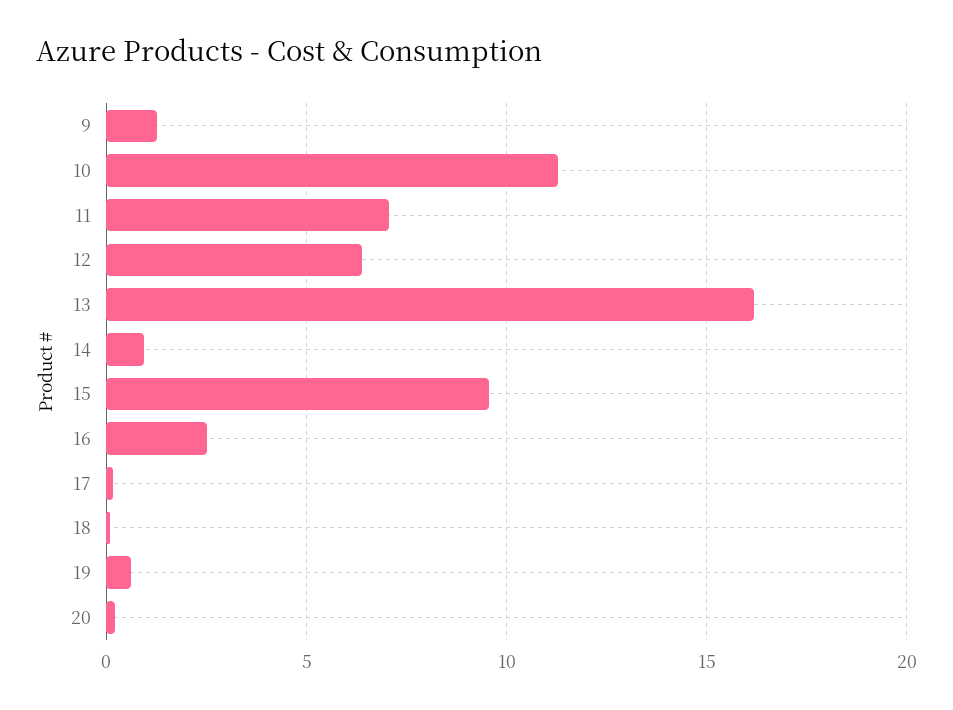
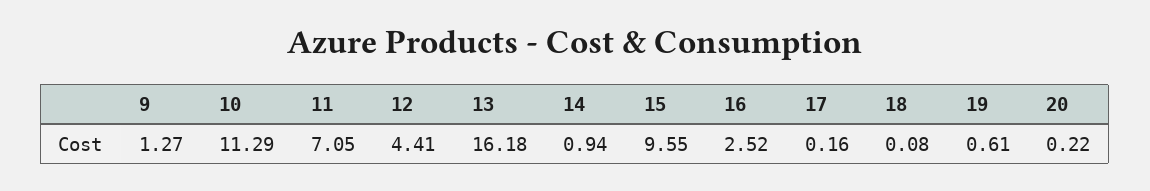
  {
    "9": 1.27,
    "10": 11.29,
    "11": 7.05,
-   "12": 6.5,
+   "12": 4.41,
    "13": 16.18,
    "14": 0.94,
    "15": 9.55,
    "16": 2.52,
    "17": 0.16,
    "18": 0.08,
    "19": 0.61,
    "20": 0.22
  }

